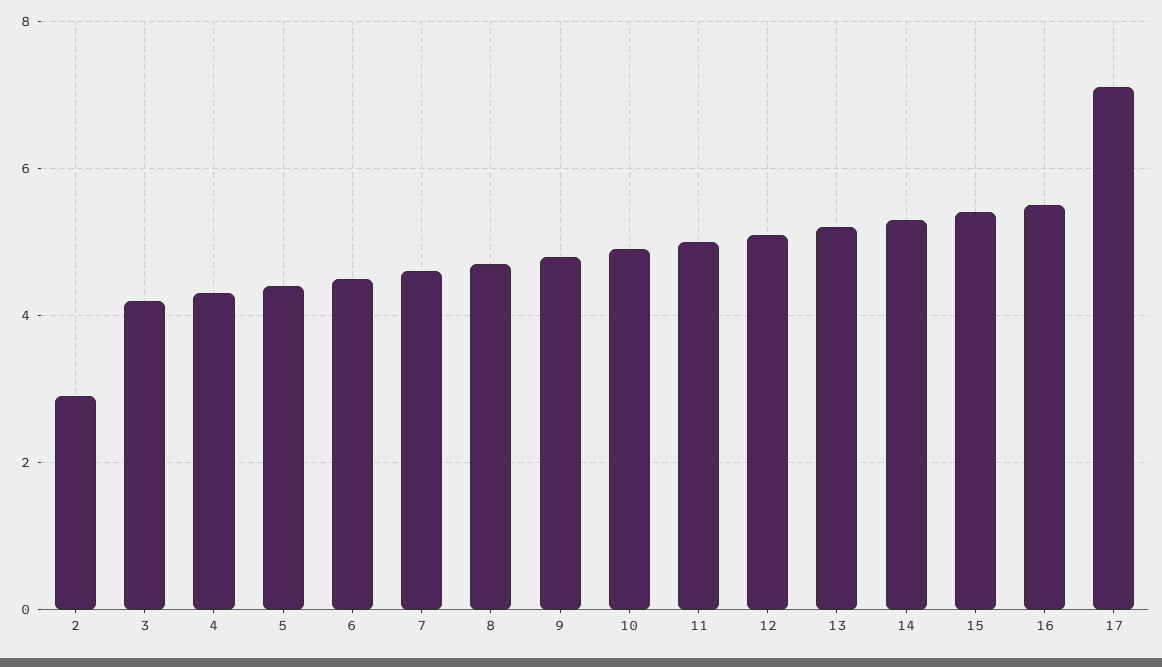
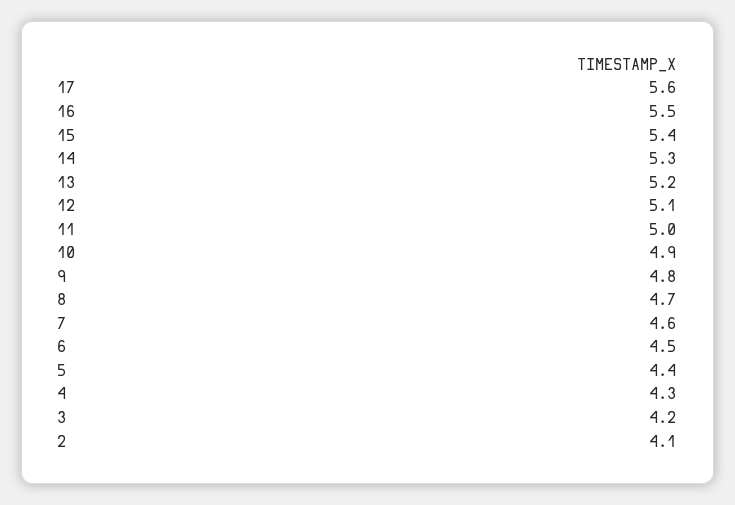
  {
-   "2": 3,
+   "2": 4.1,
    "3": 4.2,
    "4": 4.3,
    "5": 4.4,
    "6": 4.5,
    "7": 4.6,
    "8": 4.7,
    "9": 4.8,
    "10": 4.9,
    "11": 5,
    "12": 5.1,
    "13": 5.2,
    "14": 5.3,
    "15": 5.4,
    "16": 5.5,
-   "17": 7
+   "17": 5.6
  }

